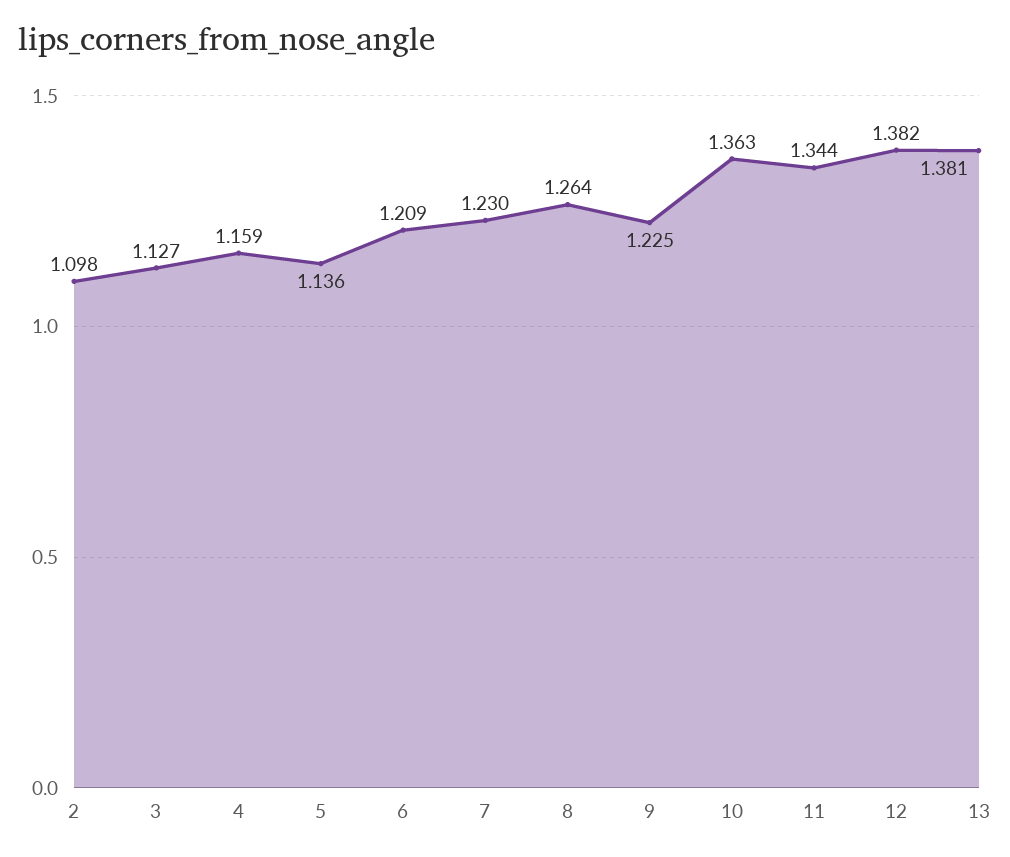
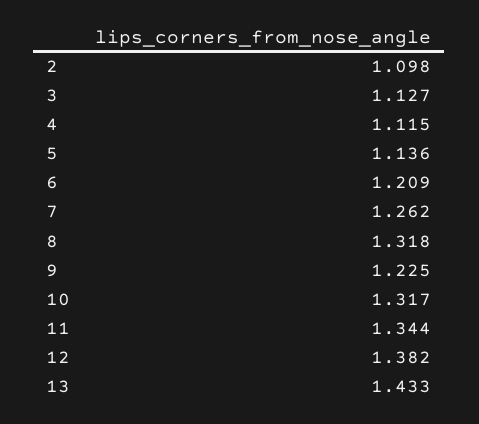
  {
    "2": 1.098,
    "3": 1.127,
-   "4": 1.159,
+   "4": 1.115,
    "5": 1.136,
    "6": 1.209,
-   "7": 1.23,
+   "7": 1.262,
-   "8": 1.264,
+   "8": 1.318,
    "9": 1.225,
-   "10": 1.363,
+   "10": 1.317,
    "11": 1.344,
    "12": 1.382,
-   "13": 1.381
+   "13": 1.433
  }

